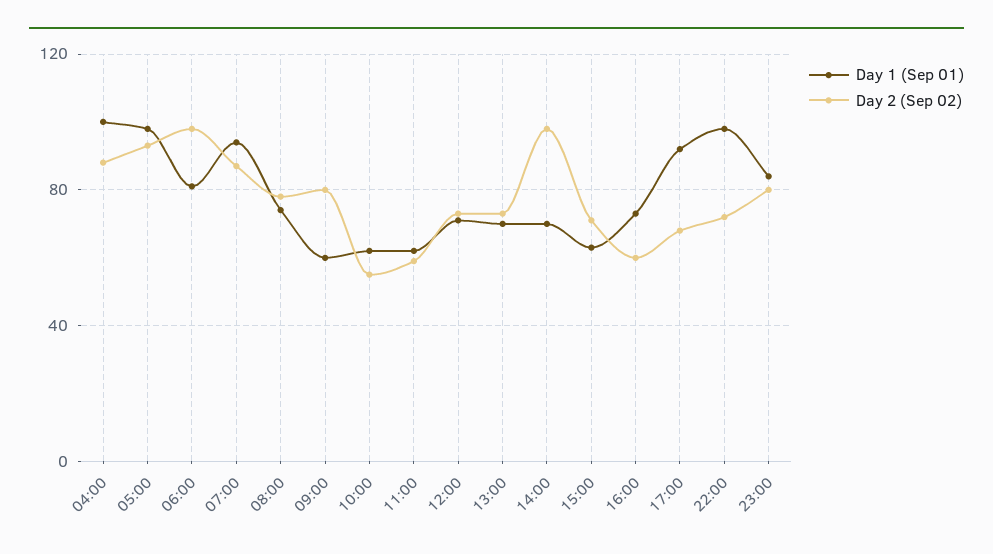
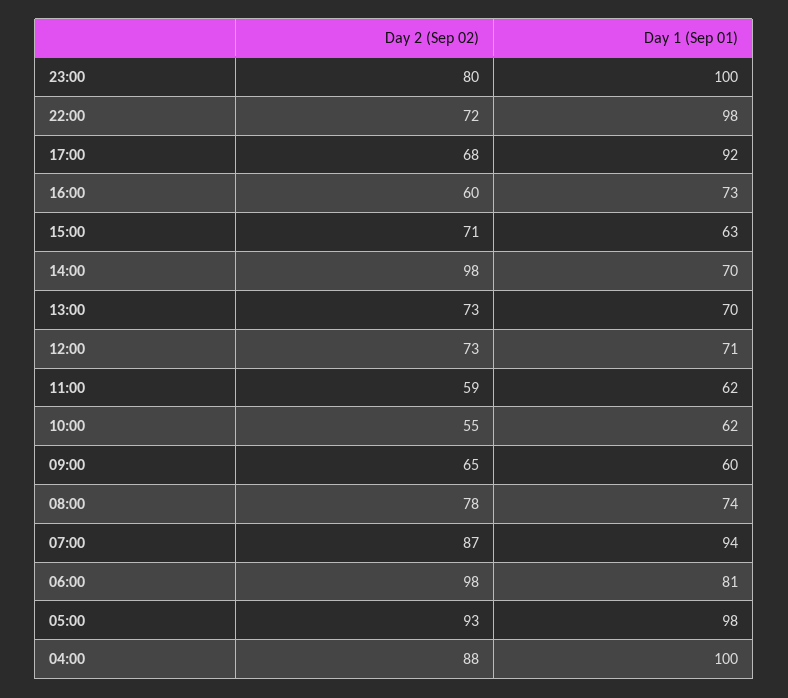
  {
    "Day 1 (Sep 01)": {
      "04:00": 100,
      "05:00": 98,
      "06:00": 81,
      "07:00": 94,
      "08:00": 74,
      "09:00": 60,
      "10:00": 62,
      "11:00": 62,
      "12:00": 71,
      "13:00": 70,
      "14:00": 70,
      "15:00": 63,
      "16:00": 73,
      "17:00": 92,
      "22:00": 98,
-     "23:00": 85
+     "23:00": 100
    },
    "Day 2 (Sep 02)": {
      "04:00": 88,
      "05:00": 93,
      "06:00": 98,
      "07:00": 87,
      "08:00": 78,
-     "09:00": 80,
+     "09:00": 65,
      "10:00": 55,
      "11:00": 59,
      "12:00": 73,
      "13:00": 73,
      "14:00": 98,
      "15:00": 71,
      "16:00": 60,
      "17:00": 68,
      "22:00": 72,
      "23:00": 80
    }
  }

